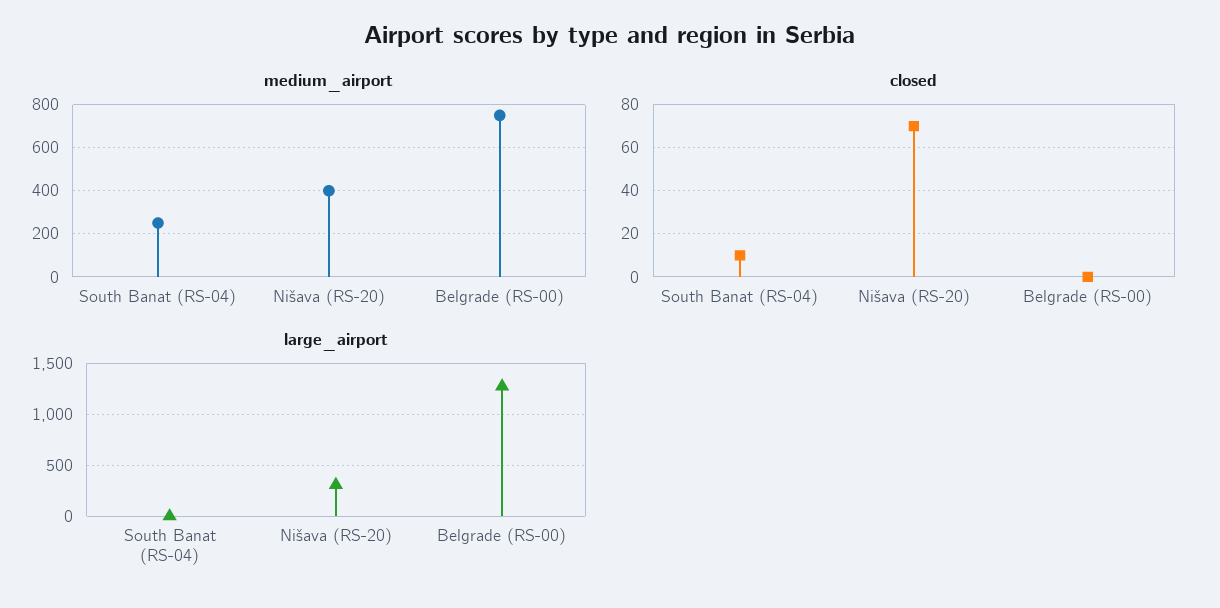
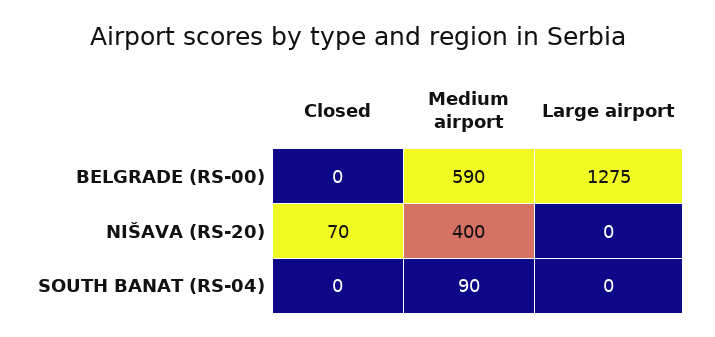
  {
    "medium_airport": {
-     "South Banat (RS-04)": 250,
+     "South Banat (RS-04)": 90,
      "Nišava (RS-20)": 400,
-     "Belgrade (RS-00)": 750
+     "Belgrade (RS-00)": 590
    },
    "closed": {
-     "South Banat (RS-04)": 10,
+     "South Banat (RS-04)": 0,
      "Nišava (RS-20)": 70,
      "Belgrade (RS-00)": 0
    },
    "large_airport": {
      "South Banat (RS-04)": 0,
-     "Nišava (RS-20)": 300,
+     "Nišava (RS-20)": 0,
      "Belgrade (RS-00)": 1275
    }
  }

